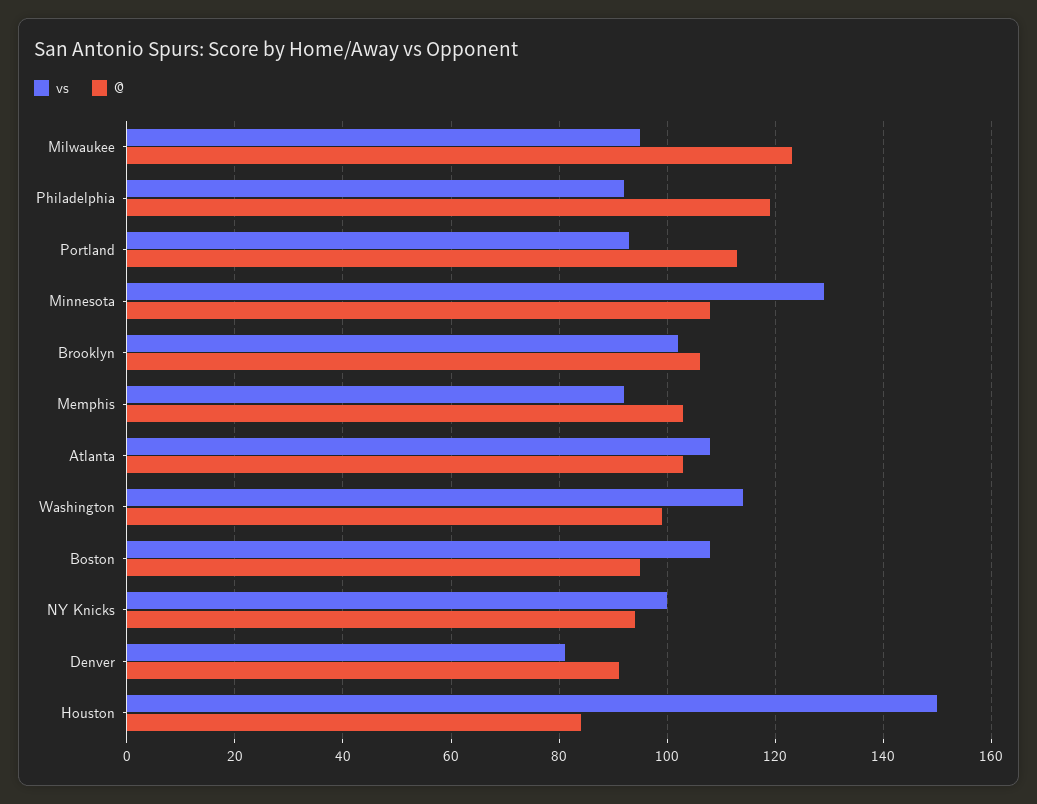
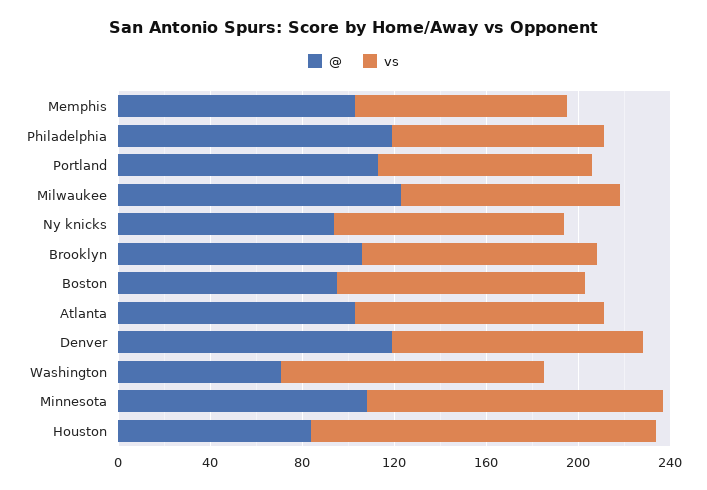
  {
    "vs": {
      "Milwaukee": 95,
      "Philadelphia": 90,
      "Portland": 95,
      "Minnesota": 130,
      "Brooklyn": 100,
      "Memphis": 90,
      "Atlanta": 110,
      "Washington": 115,
      "Boston": 110,
      "NY Knicks": 100,
-     "Denver": 80,
+     "Denver": 110,
      "Houston": 150
    },
    "@": {
      "Milwaukee": 125,
      "Philadelphia": 120,
      "Portland": 115,
      "Minnesota": 110,
      "Brooklyn": 105,
      "Memphis": 105,
      "Atlanta": 105,
-     "Washington": 100,
+     "Washington": 70,
      "Boston": 95,
      "NY Knicks": 95,
-     "Denver": 90,
+     "Denver": 120,
      "Houston": 85
    }
  }

